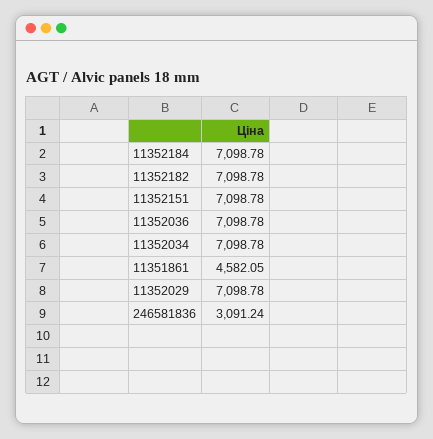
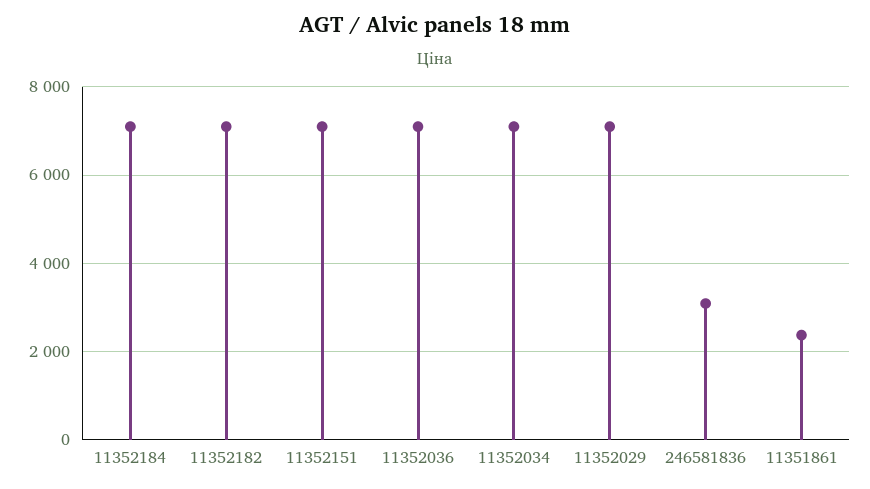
  {
    "11352184": 7098.78,
    "11352182": 7098.78,
    "11352151": 7098.78,
    "11352036": 7098.78,
    "11352034": 7098.78,
-   "11351861": 4582.05,
+   "11351861": 2400,
    "11352029": 7098.78,
    "246581836": 3091.24
  }

